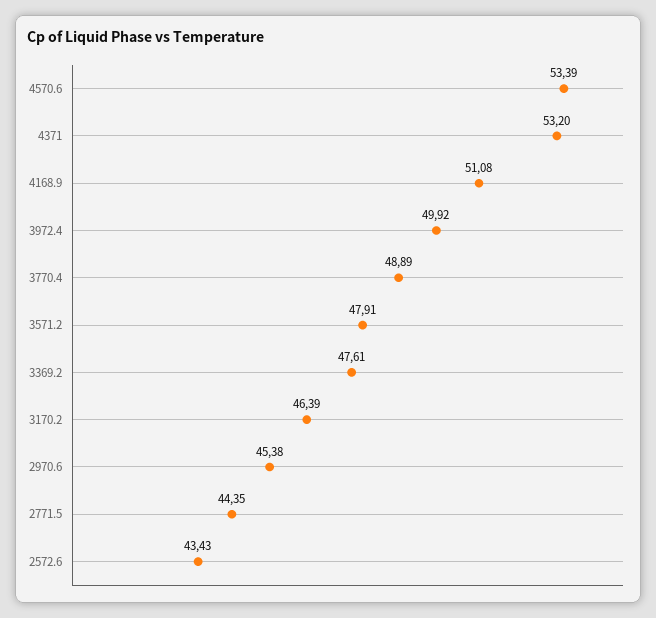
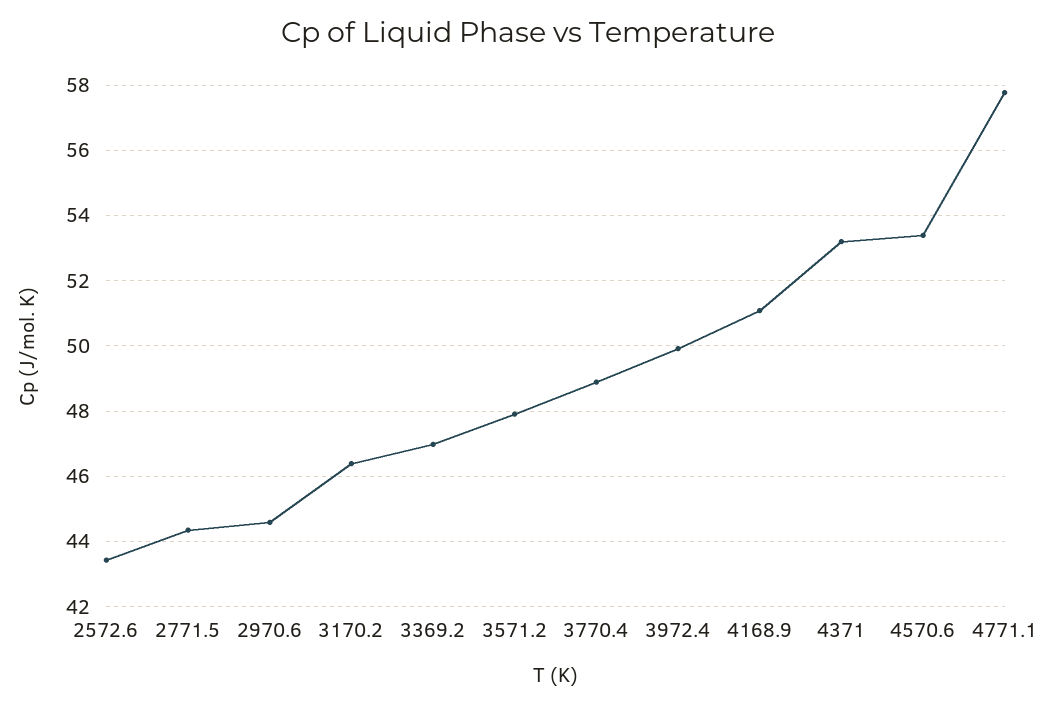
  {
    "4570.6": 53.39,
    "4371": 53.2,
    "4168.9": 51.08,
    "3972.4": 49.92,
    "3770.4": 48.89,
    "3571.2": 47.91,
-   "3369.2": 47.61,
+   "3369.2": 47,
    "3170.2": 46.39,
-   "2970.6": 45.38,
+   "2970.6": 44.6,
    "2771.5": 44.35,
-   "2572.6": 43.43
+   "2572.6": 43.43,
+   "4771.1": 57.8
  }

